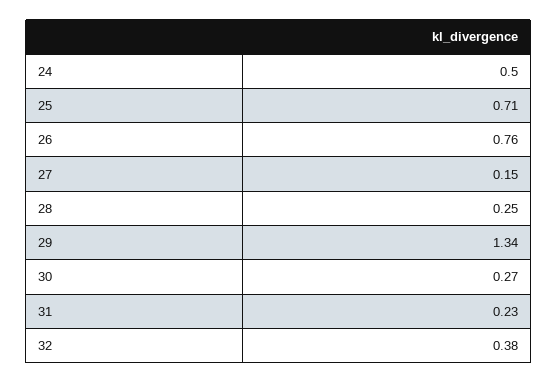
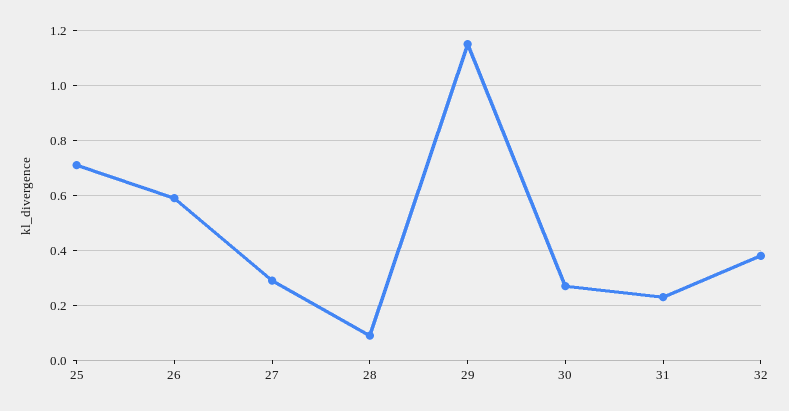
  {
-   "24": 0.5,
    "25": 0.71,
-   "26": 0.76,
+   "26": 0.6,
-   "27": 0.15,
+   "27": 0.3,
-   "28": 0.25,
+   "28": 0.1,
-   "29": 1.34,
+   "29": 1.15,
    "30": 0.27,
    "31": 0.23,
    "32": 0.38
  }

